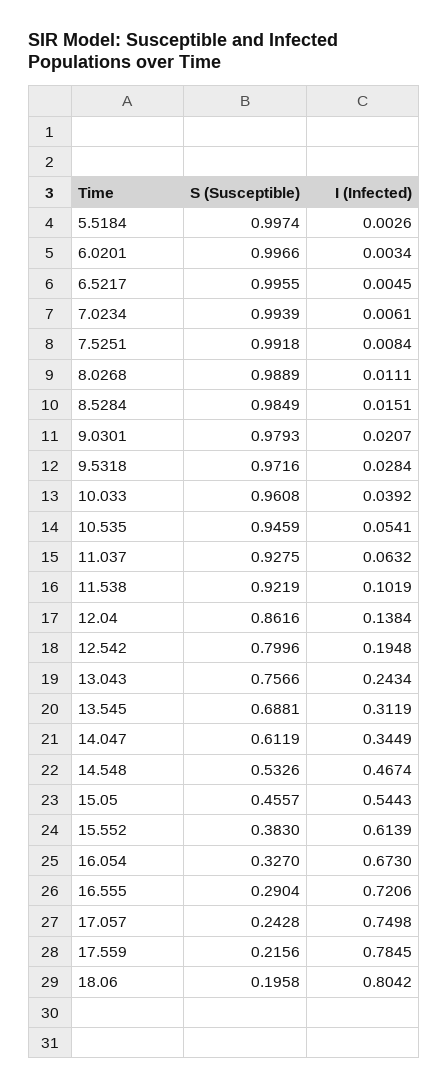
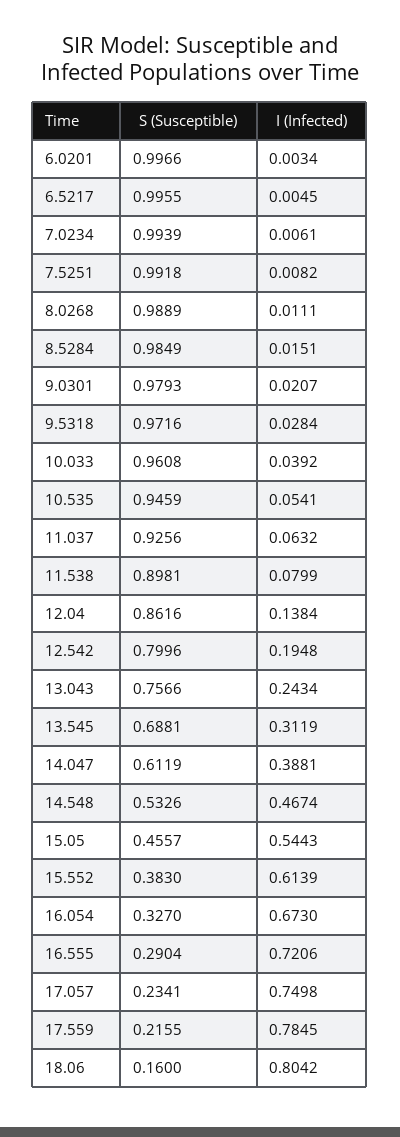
  {
    "S (Susceptible)": {
-     "5.5184": 0.9974,
      "6.0201": 0.9966,
      "6.5217": 0.9955,
      "7.0234": 0.9939,
      "7.5251": 0.9918,
      "8.0268": 0.9889,
      "8.5284": 0.9849,
      "9.0301": 0.9793,
      "9.5318": 0.9716,
      "10.033": 0.9608,
      "10.535": 0.9459,
-     "11.037": 0.9275,
+     "11.037": 0.9256,
-     "11.538": 0.9219,
+     "11.538": 0.8981,
      "12.04": 0.8616,
      "12.542": 0.7996,
      "13.043": 0.7566,
      "13.545": 0.6881,
      "14.047": 0.6119,
      "14.548": 0.5326,
      "15.05": 0.4557,
      "15.552": 0.383,
      "16.054": 0.327,
      "16.555": 0.2904,
-     "17.057": 0.2428,
+     "17.057": 0.2341,
-     "17.559": 0.2156,
+     "17.559": 0.2155,
-     "18.06": 0.1958
+     "18.06": 0.16
    },
    "I (Infected)": {
-     "5.5184": 0.0026,
      "6.0201": 0.0034,
      "6.5217": 0.0045,
      "7.0234": 0.0061,
-     "7.5251": 0.0084,
+     "7.5251": 0.0082,
      "8.0268": 0.0111,
      "8.5284": 0.0151,
      "9.0301": 0.0207,
      "9.5318": 0.0284,
      "10.033": 0.0392,
      "10.535": 0.0541,
      "11.037": 0.0632,
-     "11.538": 0.1019,
+     "11.538": 0.0799,
      "12.04": 0.1384,
      "12.542": 0.1948,
      "13.043": 0.2434,
      "13.545": 0.3119,
-     "14.047": 0.3449,
+     "14.047": 0.3881,
      "14.548": 0.4674,
      "15.05": 0.5443,
      "15.552": 0.6139,
      "16.054": 0.673,
      "16.555": 0.7206,
      "17.057": 0.7498,
      "17.559": 0.7845,
      "18.06": 0.8042
    }
  }

